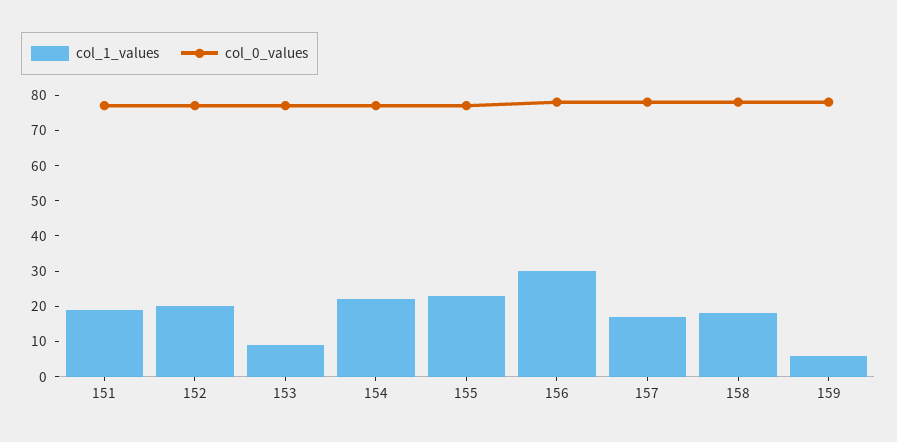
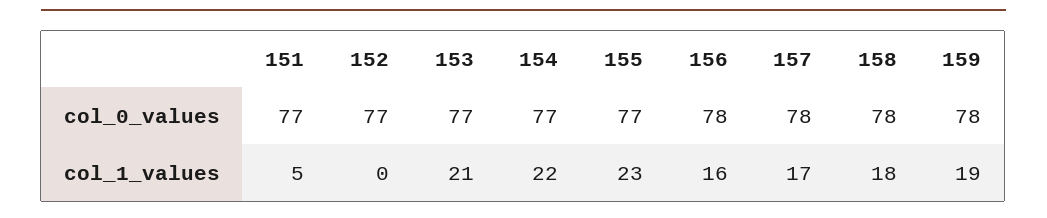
  {
    "col_1_values": {
-     "151": 20,
+     "151": 5,
-     "152": 20,
+     "152": 0,
-     "153": 10,
+     "153": 21,
      "154": 22,
      "155": 23,
-     "156": 30,
+     "156": 16,
      "157": 17,
      "158": 18,
-     "159": 5
+     "159": 19
    },
    "col_0_values": {
      "151": 77,
      "152": 77,
      "153": 77,
      "154": 77,
      "155": 77,
      "156": 78,
      "157": 78,
      "158": 78,
      "159": 78
    }
  }

